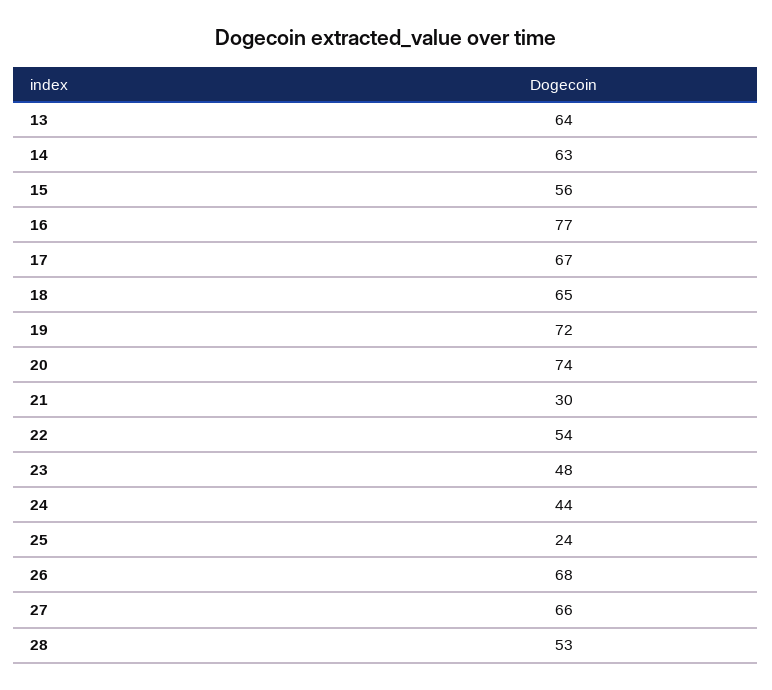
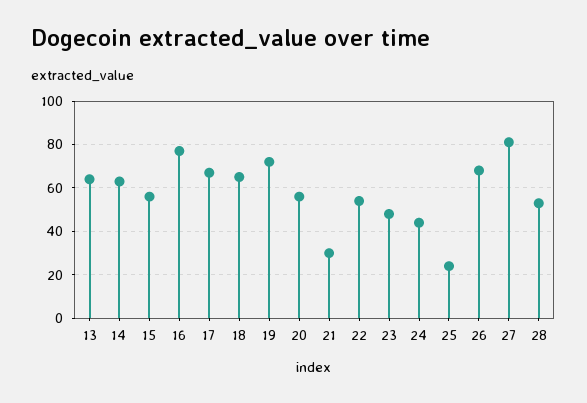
  {
    "13": 64,
    "14": 63,
    "15": 56,
    "16": 77,
    "17": 67,
    "18": 65,
    "19": 72,
-   "20": 74,
+   "20": 55,
    "21": 30,
    "22": 54,
    "23": 48,
    "24": 44,
    "25": 24,
    "26": 68,
-   "27": 66,
+   "27": 80,
    "28": 53
  }

